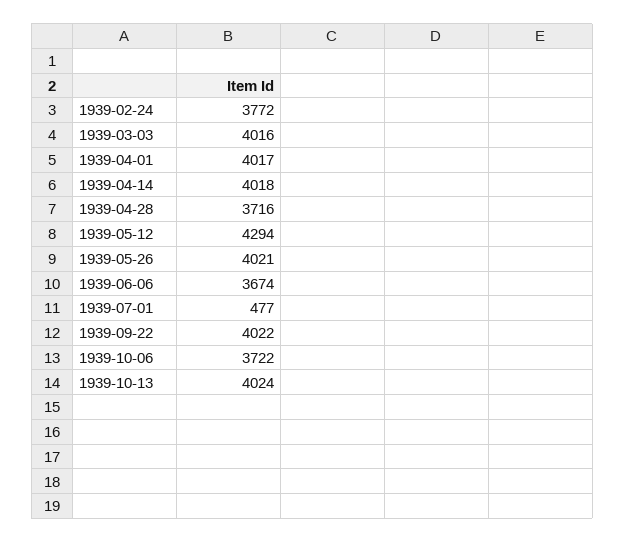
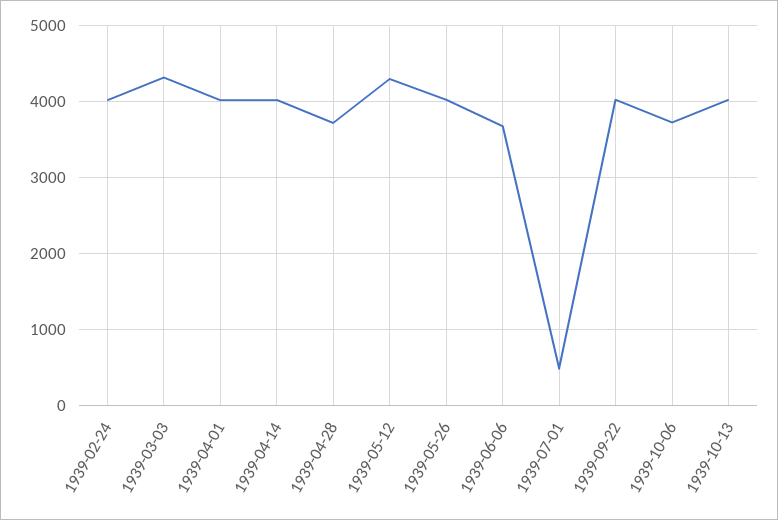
  {
-   "1939-02-24": 3772,
+   "1939-02-24": 4000,
-   "1939-03-03": 4016,
+   "1939-03-03": 4300,
    "1939-04-01": 4017,
    "1939-04-14": 4018,
    "1939-04-28": 3716,
    "1939-05-12": 4294,
    "1939-05-26": 4021,
    "1939-06-06": 3674,
    "1939-07-01": 477,
    "1939-09-22": 4022,
    "1939-10-06": 3722,
    "1939-10-13": 4024
  }

